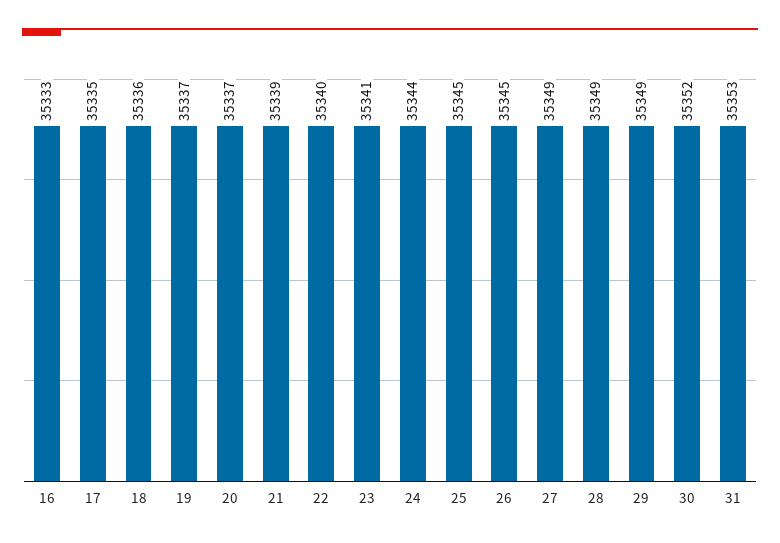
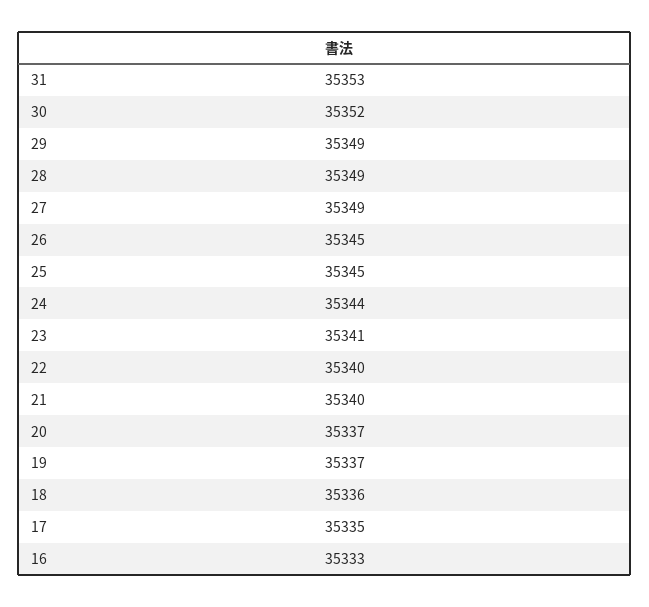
  {
    "16": 35333,
    "17": 35335,
    "18": 35336,
    "19": 35337,
    "20": 35337,
-   "21": 35339,
+   "21": 35340,
    "22": 35340,
    "23": 35341,
    "24": 35344,
    "25": 35345,
    "26": 35345,
    "27": 35349,
    "28": 35349,
    "29": 35349,
    "30": 35352,
    "31": 35353
  }

